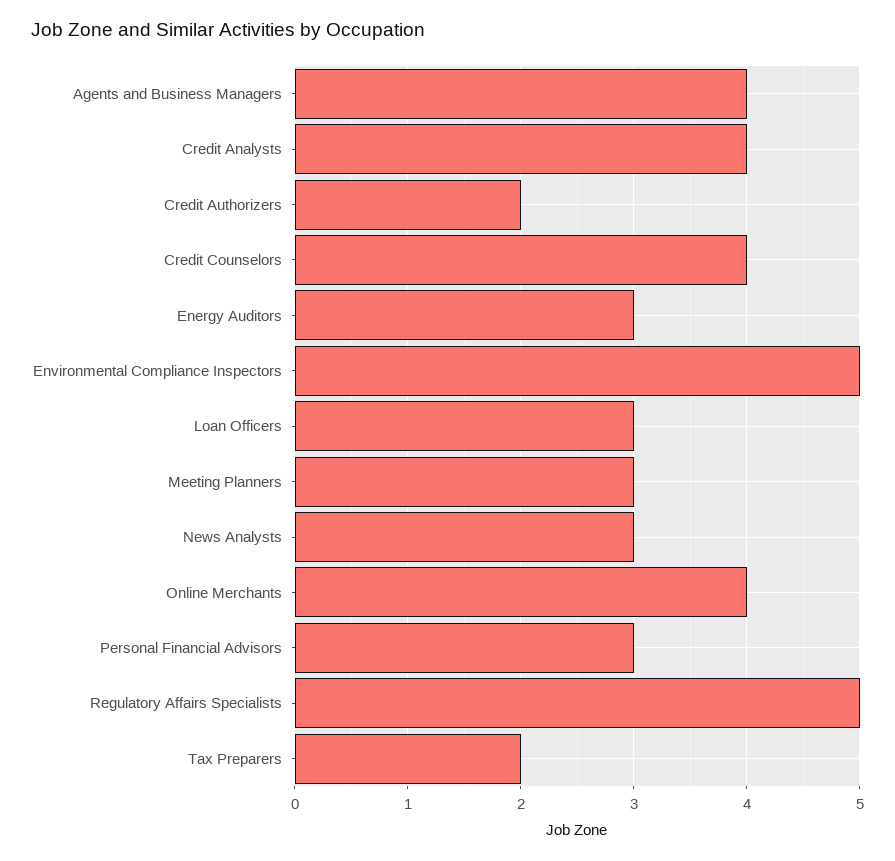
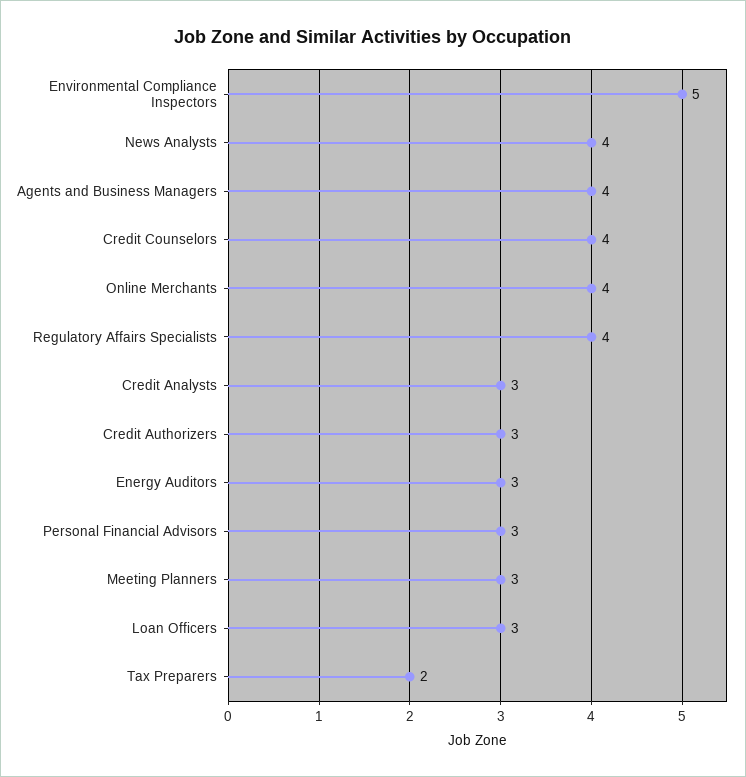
  {
    "Agents and Business Managers": 4,
-   "Credit Analysts": 4,
+   "Credit Analysts": 3,
-   "Credit Authorizers": 2,
+   "Credit Authorizers": 3,
    "Credit Counselors": 4,
    "Energy Auditors": 3,
    "Environmental Compliance Inspectors": 5,
    "Loan Officers": 3,
    "Meeting Planners": 3,
-   "News Analysts": 3,
+   "News Analysts": 4,
    "Online Merchants": 4,
    "Personal Financial Advisors": 3,
-   "Regulatory Affairs Specialists": 5,
+   "Regulatory Affairs Specialists": 4,
    "Tax Preparers": 2
  }

